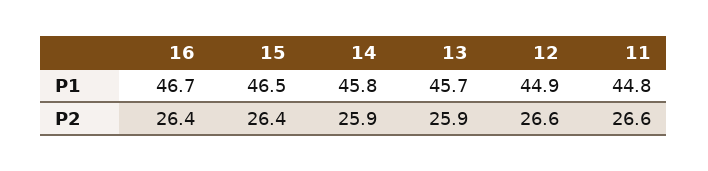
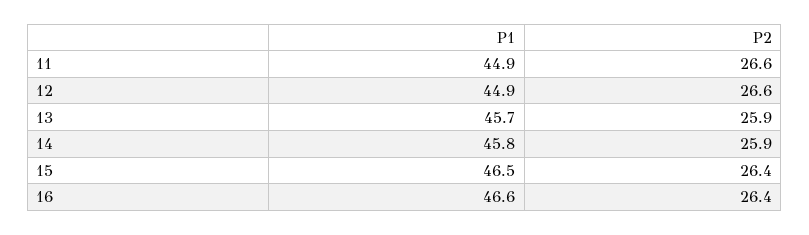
  {
    "16": {
-     "P1": 46.7,
+     "P1": 46.6,
      "P2": 26.4
    },
    "15": {
      "P1": 46.5,
      "P2": 26.4
    },
    "14": {
      "P1": 45.8,
      "P2": 25.9
    },
    "13": {
      "P1": 45.7,
      "P2": 25.9
    },
    "12": {
      "P1": 44.9,
      "P2": 26.6
    },
    "11": {
-     "P1": 44.8,
+     "P1": 44.9,
      "P2": 26.6
    }
  }

